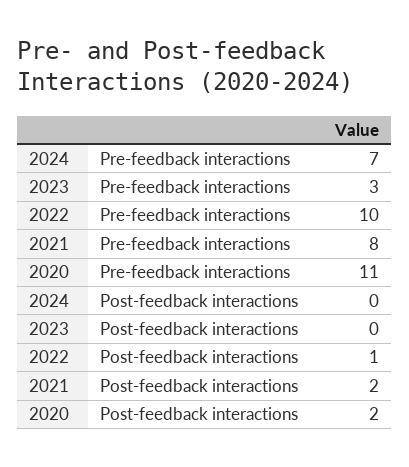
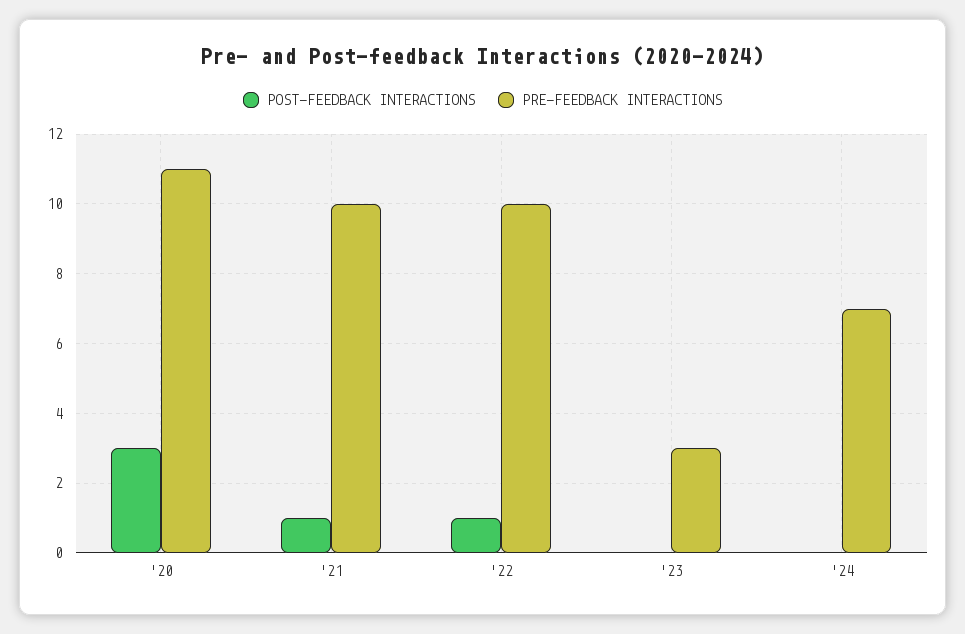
  {
    "Pre-feedback interactions": {
      "2024": 7,
      "2023": 3,
      "2022": 10,
-     "2021": 8,
+     "2021": 10,
      "2020": 11
    },
    "Post-feedback interactions": {
      "2024": 0,
      "2023": 0,
      "2022": 1,
-     "2021": 2,
+     "2021": 1,
-     "2020": 2
+     "2020": 3
    }
  }

